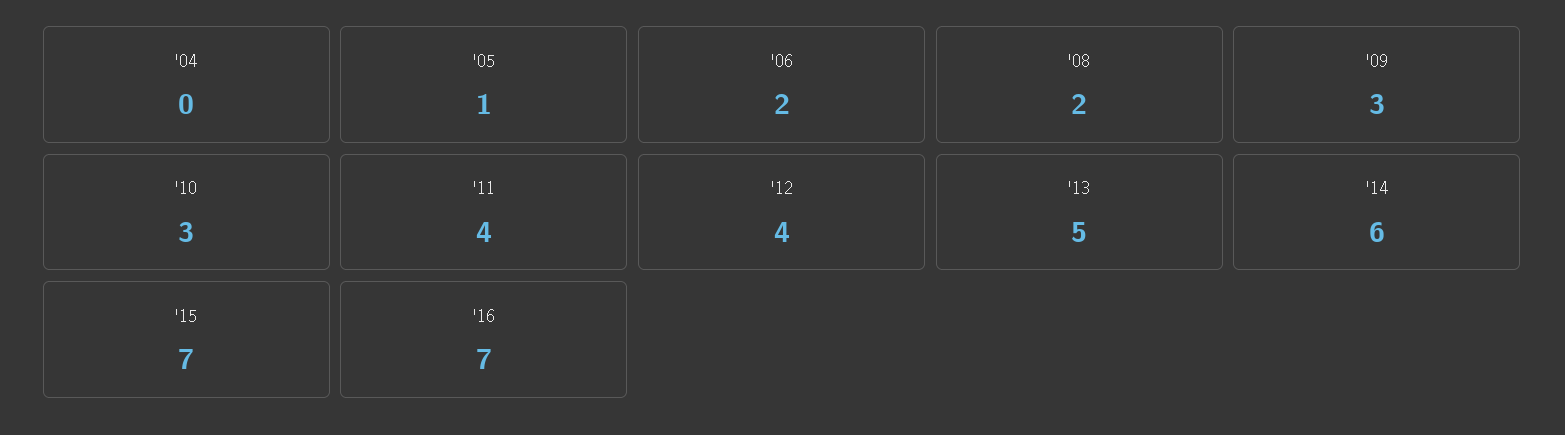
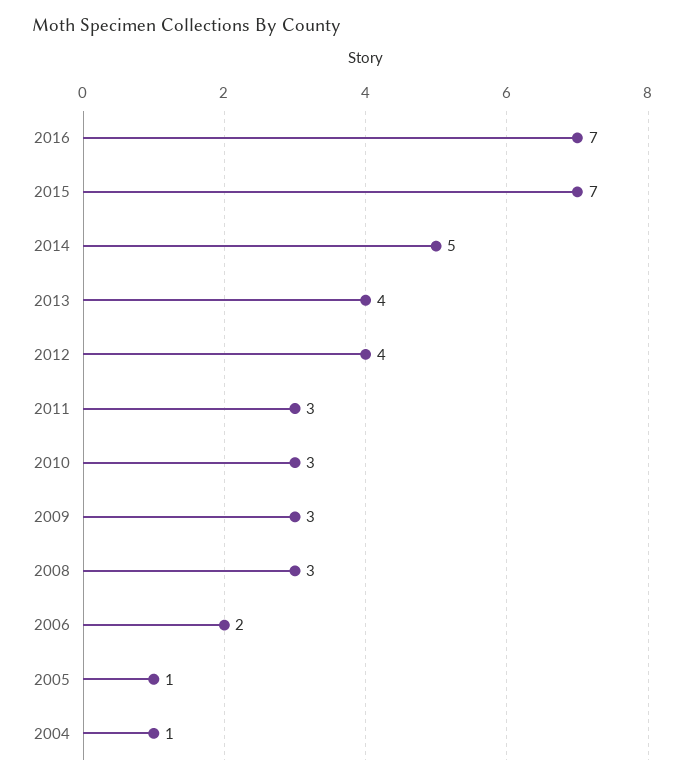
  {
-   "'04": 0,
+   "'04": 1,
    "'05": 1,
    "'06": 2,
-   "'08": 2,
+   "'08": 3,
    "'09": 3,
    "'10": 3,
-   "'11": 4,
+   "'11": 3,
    "'12": 4,
-   "'13": 5,
+   "'13": 4,
-   "'14": 6,
+   "'14": 5,
    "'15": 7,
    "'16": 7
  }

